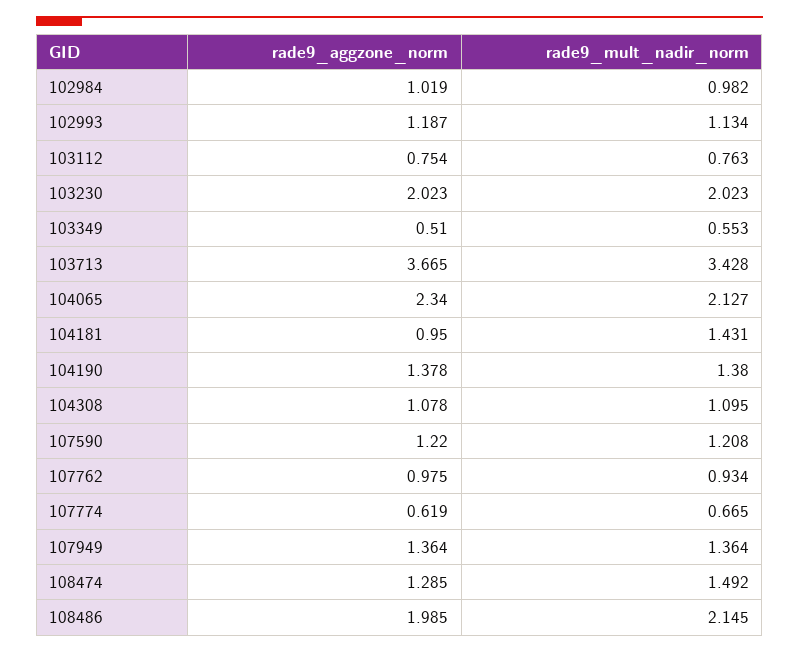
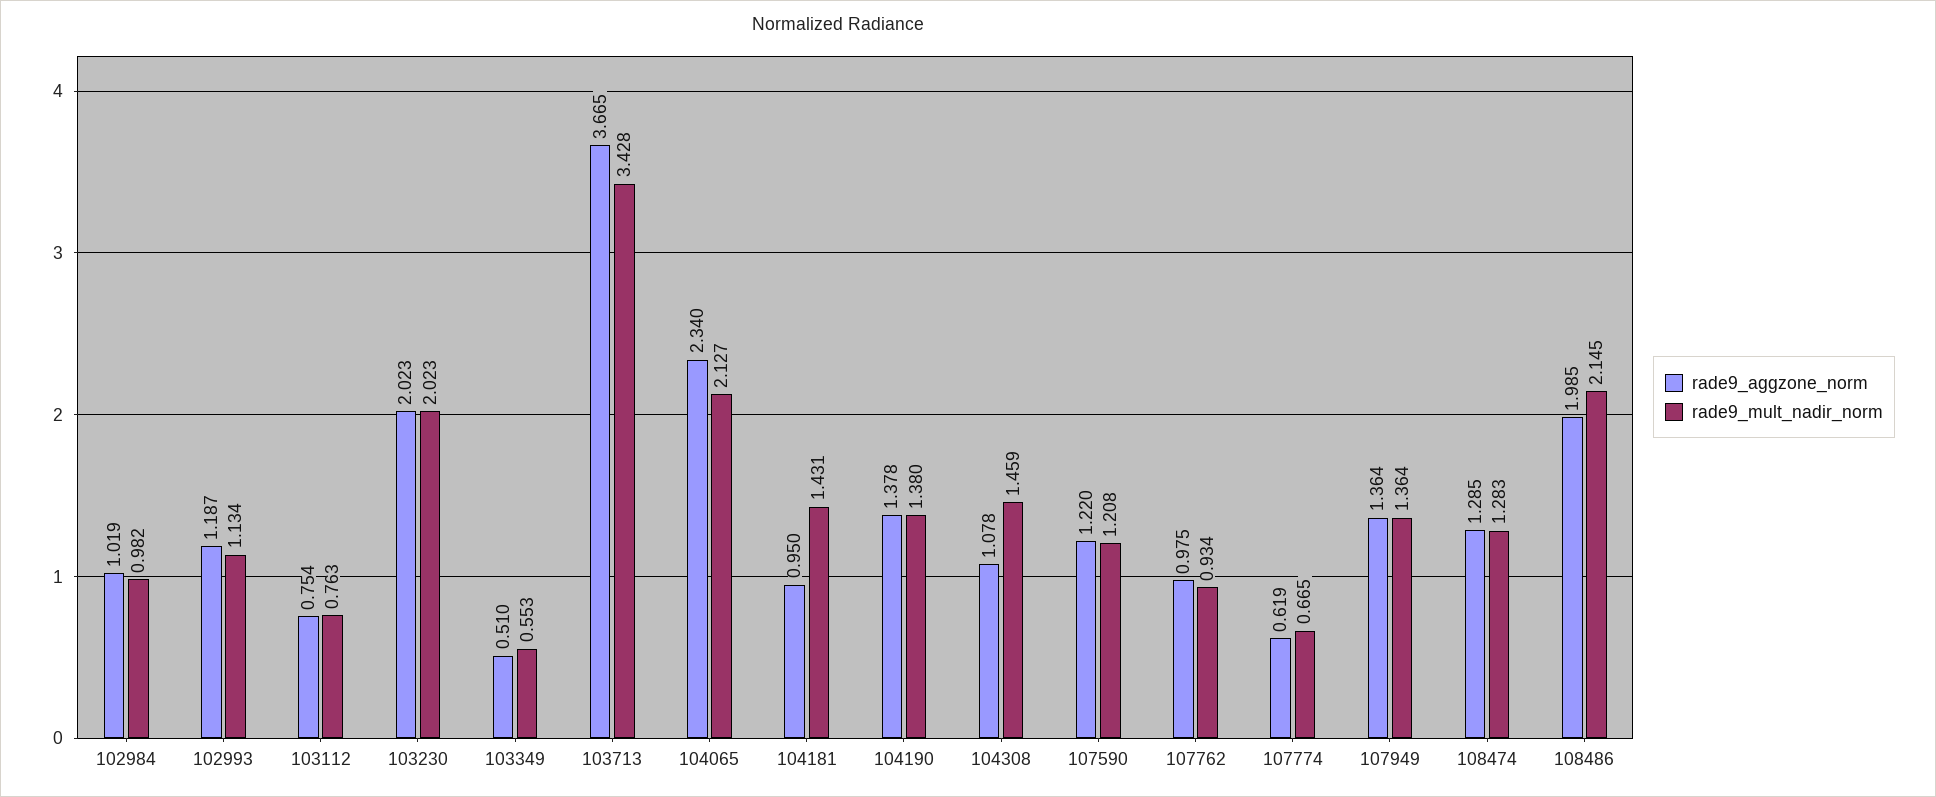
  {
    "rade9_aggzone_norm": {
      "102984": 1.019,
      "102993": 1.187,
      "103112": 0.754,
      "103230": 2.023,
      "103349": 0.51,
      "103713": 3.665,
      "104065": 2.34,
      "104181": 0.95,
      "104190": 1.378,
      "104308": 1.078,
      "107590": 1.22,
      "107762": 0.975,
      "107774": 0.619,
      "107949": 1.364,
      "108474": 1.285,
      "108486": 1.985
    },
    "rade9_mult_nadir_norm": {
      "102984": 0.982,
      "102993": 1.134,
      "103112": 0.763,
      "103230": 2.023,
      "103349": 0.553,
      "103713": 3.428,
      "104065": 2.127,
      "104181": 1.431,
      "104190": 1.38,
-     "104308": 1.095,
+     "104308": 1.459,
      "107590": 1.208,
      "107762": 0.934,
      "107774": 0.665,
      "107949": 1.364,
-     "108474": 1.492,
+     "108474": 1.283,
      "108486": 2.145
    }
  }

